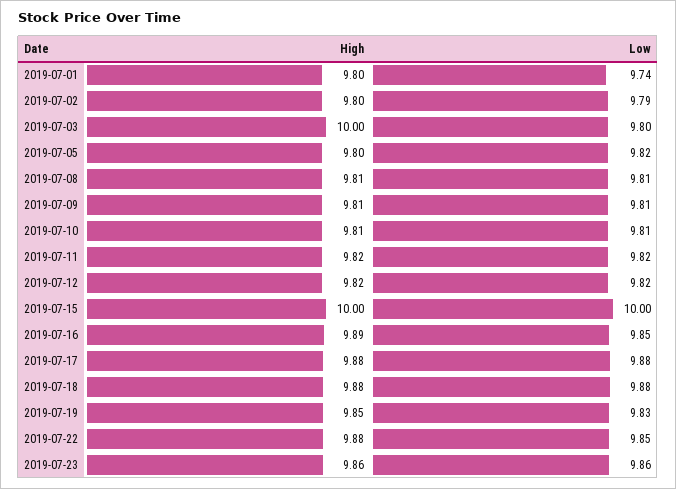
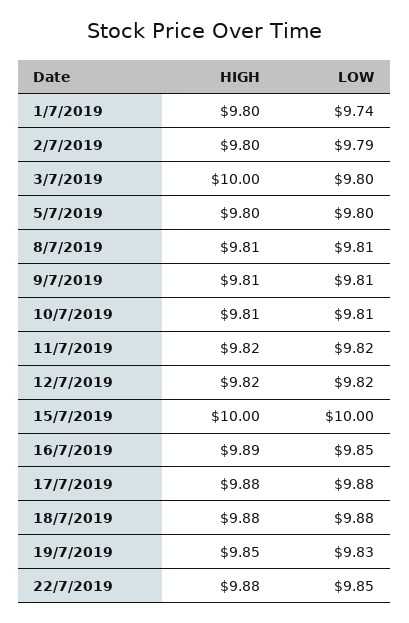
  {
    "High": {
      "2019-07-01": 9.8,
      "2019-07-02": 9.8,
      "2019-07-03": 10,
      "2019-07-05": 9.8,
      "2019-07-08": 9.81,
      "2019-07-09": 9.81,
      "2019-07-10": 9.81,
      "2019-07-11": 9.82,
      "2019-07-12": 9.82,
      "2019-07-15": 10,
      "2019-07-16": 9.89,
      "2019-07-17": 9.88,
      "2019-07-18": 9.88,
      "2019-07-19": 9.85,
-     "2019-07-22": 9.88,
+     "2019-07-22": 9.88
-     "2019-07-23": 9.86
    },
    "Low": {
      "2019-07-01": 9.74,
      "2019-07-02": 9.79,
      "2019-07-03": 9.8,
-     "2019-07-05": 9.82,
+     "2019-07-05": 9.8,
      "2019-07-08": 9.81,
      "2019-07-09": 9.81,
      "2019-07-10": 9.81,
      "2019-07-11": 9.82,
      "2019-07-12": 9.82,
      "2019-07-15": 10,
      "2019-07-16": 9.85,
      "2019-07-17": 9.88,
      "2019-07-18": 9.88,
      "2019-07-19": 9.83,
-     "2019-07-22": 9.85,
+     "2019-07-22": 9.85
-     "2019-07-23": 9.86
    }
  }

